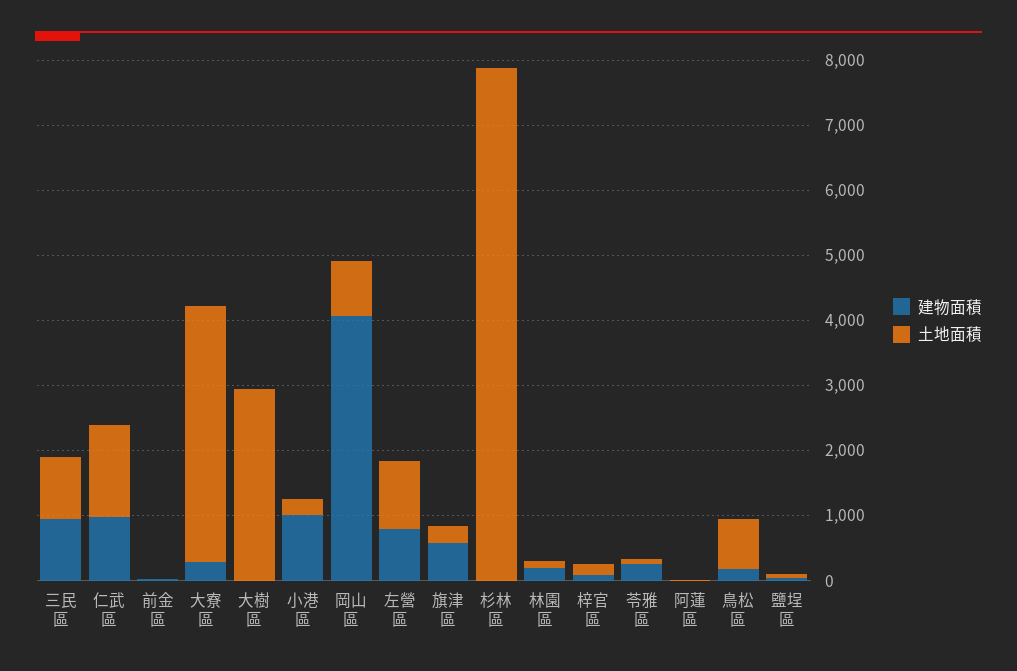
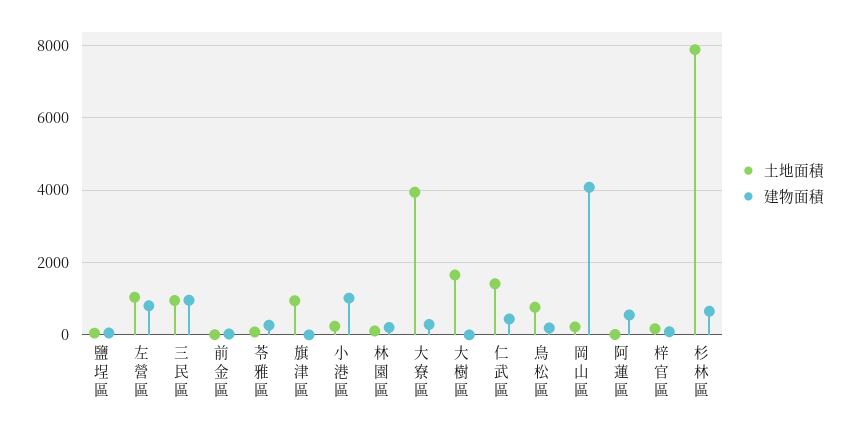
  {
    "建物面積": {
      "三民區": 1000,
-     "仁武區": 1000,
+     "仁武區": 400,
      "前金區": 0,
      "大寮區": 200,
      "大樹區": 0,
      "小港區": 1000,
      "岡山區": 4000,
      "左營區": 800,
-     "旗津區": 600,
+     "旗津區": 0,
-     "杉林區": 0,
+     "杉林區": 600,
      "林園區": 200,
      "梓官區": 0,
      "苓雅區": 200,
-     "阿蓮區": 0,
+     "阿蓮區": 600,
      "鳥松區": 200,
      "鹽埕區": 0
    },
    "土地面積": {
      "三民區": 1000,
      "仁武區": 1400,
      "前金區": 0,
      "大寮區": 4000,
-     "大樹區": 3000,
+     "大樹區": 1600,
      "小港區": 200,
-     "岡山區": 800,
+     "岡山區": 200,
      "左營區": 1000,
-     "旗津區": 200,
+     "旗津區": 1000,
      "杉林區": 7800,
      "林園區": 200,
      "梓官區": 200,
      "苓雅區": 0,
      "阿蓮區": 0,
      "鳥松區": 800,
      "鹽埕區": 0
    }
  }

